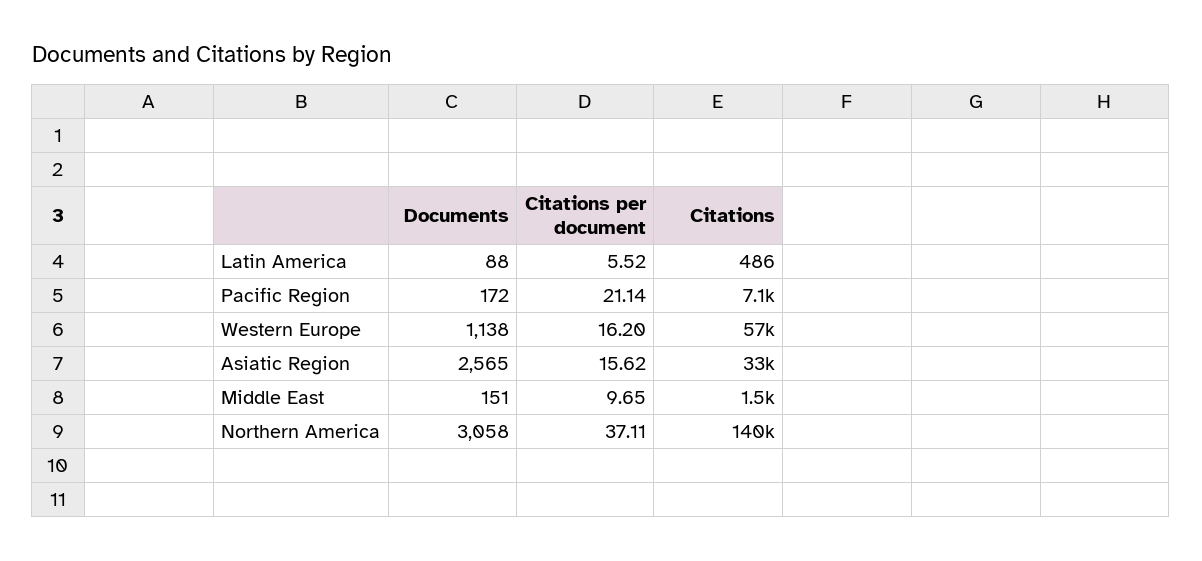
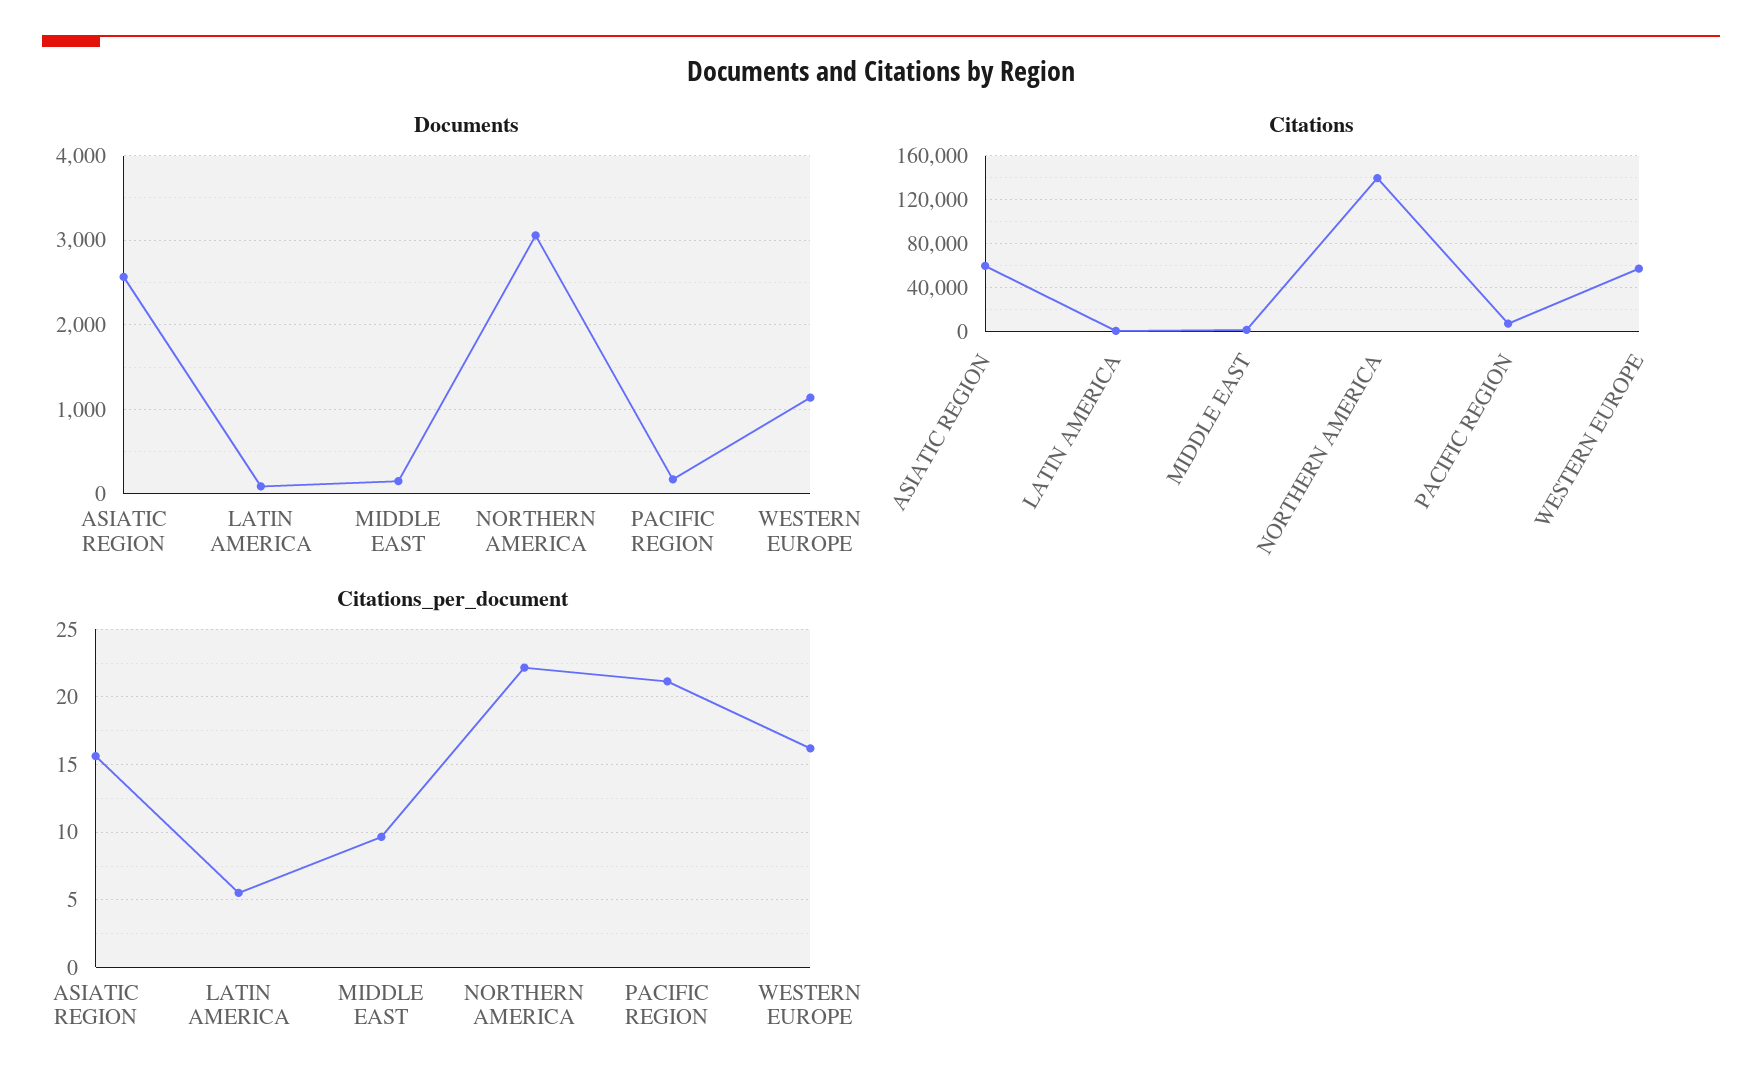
  {
    "Documents": {
      "Latin America": 88,
      "Pacific Region": 172,
      "Western Europe": 1138,
      "Asiatic Region": 2565,
      "Middle East": 151,
      "Northern America": 3058
    },
    "Citations per document": {
      "Latin America": 5.52,
      "Pacific Region": 21.14,
      "Western Europe": 16.2,
      "Asiatic Region": 15.62,
      "Middle East": 9.65,
-     "Northern America": 37.11
+     "Northern America": 22
    },
    "Citations": {
      "Latin America": 486,
      "Pacific Region": 7100,
      "Western Europe": 57000,
-     "Asiatic Region": 33000,
+     "Asiatic Region": 60000,
      "Middle East": 1500,
      "Northern America": 140000
    }
  }

